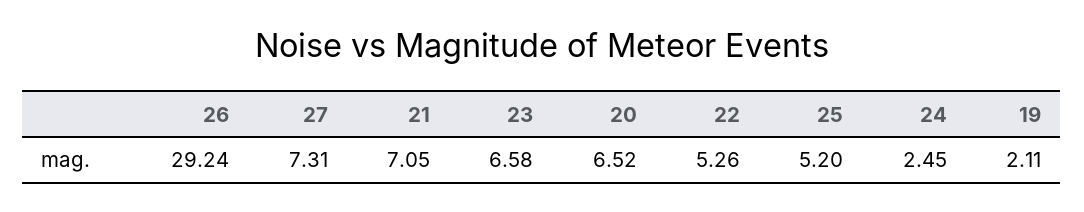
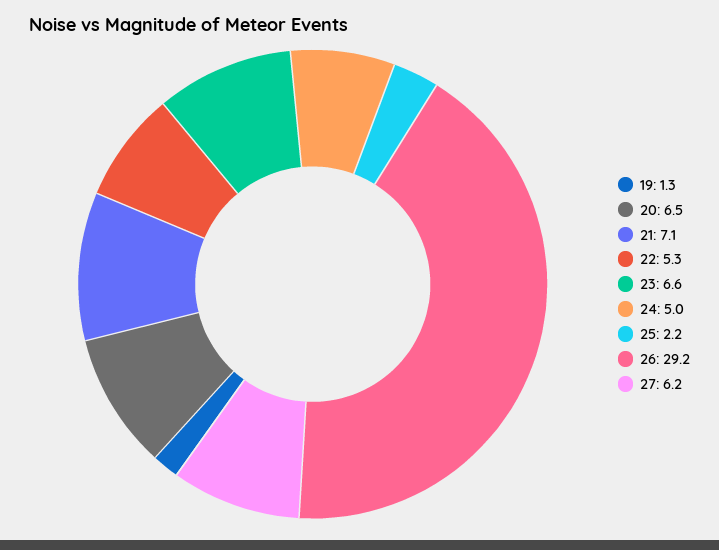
  {
    "26": 29.24,
-   "27": 7.31,
+   "27": 6.2,
    "21": 7.05,
    "23": 6.58,
    "20": 6.52,
    "22": 5.26,
-   "25": 5.2,
+   "25": 2.2,
-   "24": 2.45,
+   "24": 5,
-   "19": 2.11
+   "19": 1.3
  }

